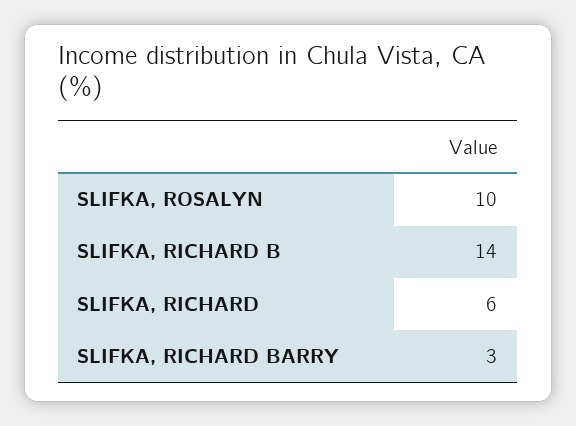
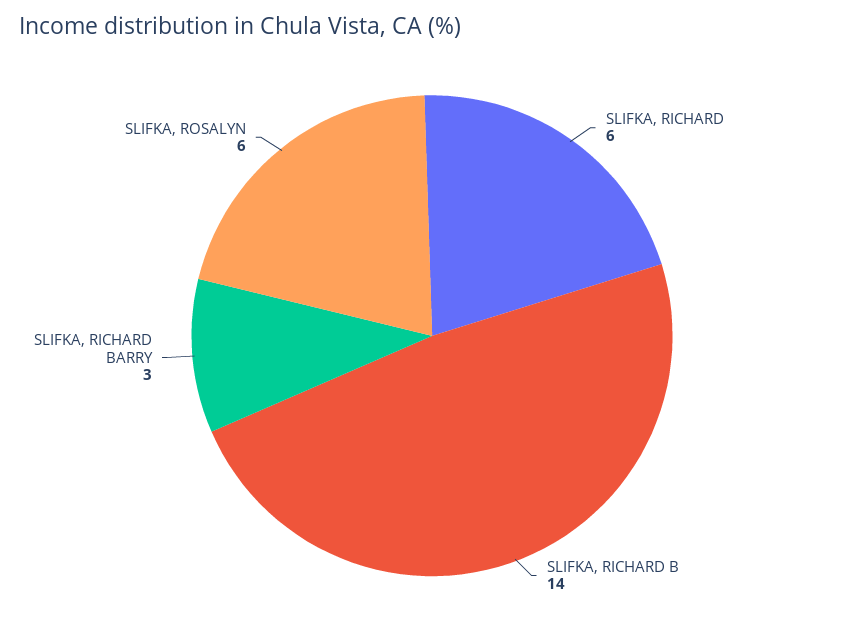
  {
-   "SLIFKA, ROSALYN": 10,
+   "SLIFKA, ROSALYN": 6,
    "SLIFKA, RICHARD B": 14,
    "SLIFKA, RICHARD": 6,
    "SLIFKA, RICHARD BARRY": 3
  }

